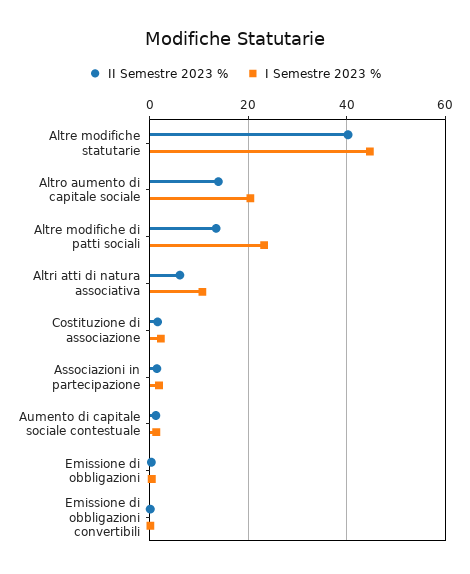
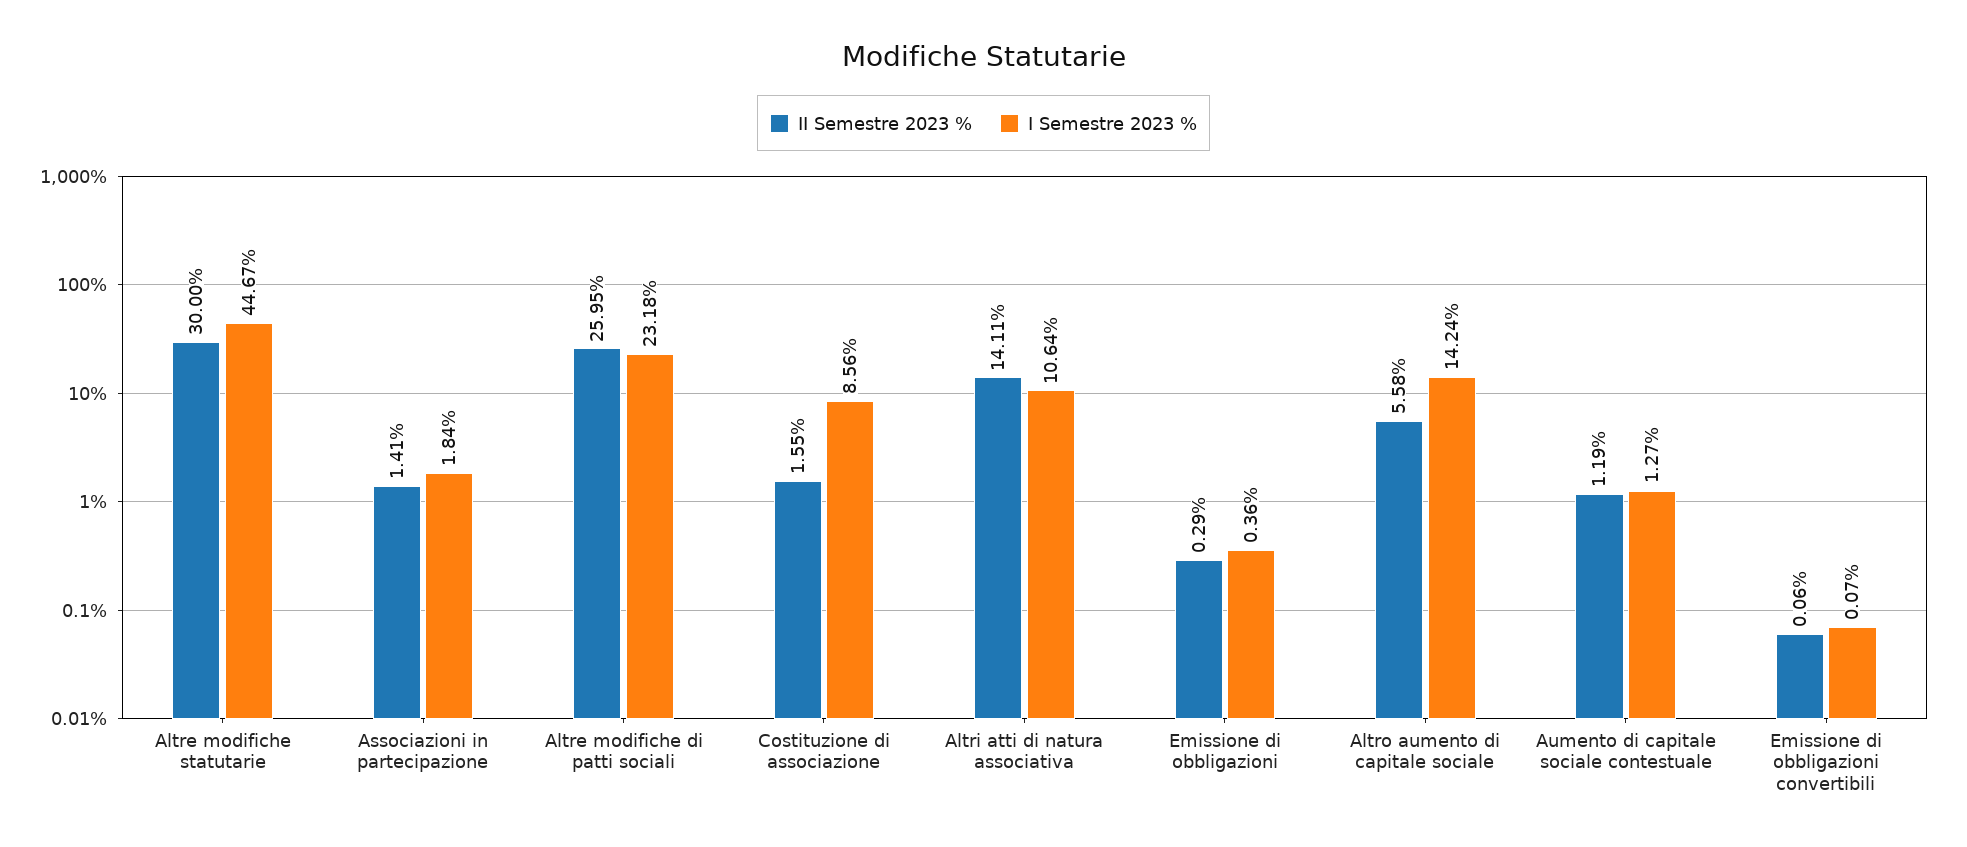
  {
    "II Semestre 2023 %": {
-     "Altre modifiche statutarie": 40,
+     "Altre modifiche statutarie": 30,
-     "Altro aumento di capitale sociale": 14,
+     "Altro aumento di capitale sociale": 5.58,
-     "Altre modifiche di patti sociali": 14,
+     "Altre modifiche di patti sociali": 25.95,
-     "Altri atti di natura associativa": 6,
+     "Altri atti di natura associativa": 14.11,
      "Costituzione di associazione": 1.55,
      "Associazioni in partecipazione": 1.41,
      "Aumento di capitale sociale contestuale": 1.19,
      "Emissione di obbligazioni": 0.29,
      "Emissione di obbligazioni convertibili": 0.06
    },
    "I Semestre 2023 %": {
      "Altre modifiche statutarie": 44.67,
-     "Altro aumento di capitale sociale": 20,
+     "Altro aumento di capitale sociale": 14.24,
      "Altre modifiche di patti sociali": 23.18,
      "Altri atti di natura associativa": 10.64,
-     "Costituzione di associazione": 2,
+     "Costituzione di associazione": 8.56,
      "Associazioni in partecipazione": 1.84,
      "Aumento di capitale sociale contestuale": 1.27,
      "Emissione di obbligazioni": 0.36,
      "Emissione di obbligazioni convertibili": 0.07
    }
  }

